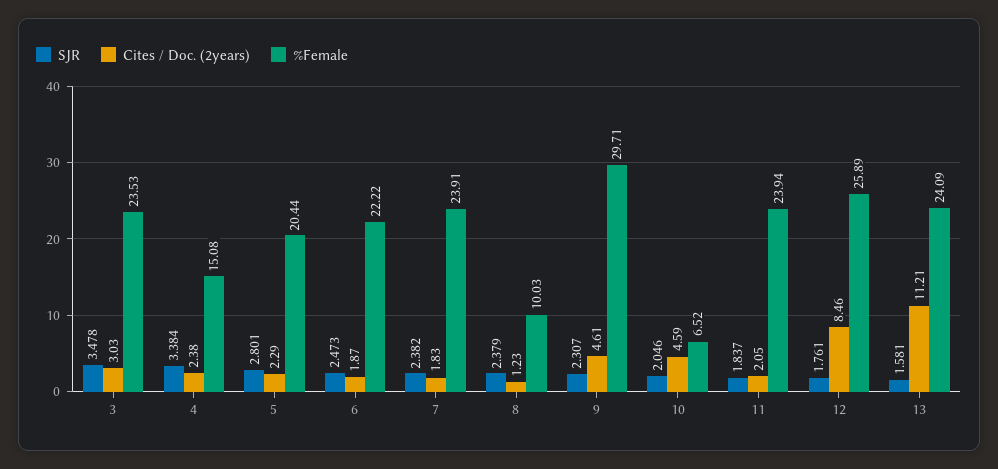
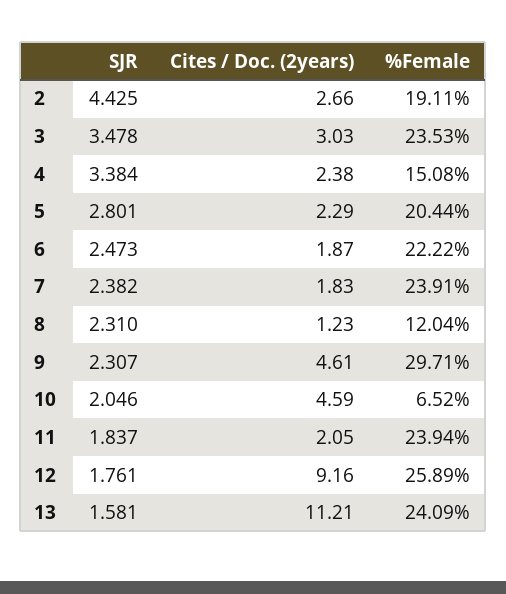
  {
    "SJR": {
      "3": 3.478,
      "4": 3.384,
      "5": 2.801,
      "6": 2.473,
      "7": 2.382,
-     "8": 2.379,
+     "8": 2.31,
      "9": 2.307,
      "10": 2.046,
      "11": 1.837,
      "12": 1.761,
-     "13": 1.581
+     "13": 1.581,
+     "2": 4.425
    },
    "Cites / Doc. (2years)": {
      "3": 3.03,
      "4": 2.38,
      "5": 2.29,
      "6": 1.87,
      "7": 1.83,
      "8": 1.23,
      "9": 4.61,
      "10": 4.59,
      "11": 2.05,
-     "12": 8.46,
+     "12": 9.16,
-     "13": 11.21
+     "13": 11.21,
+     "2": 2.66
    },
    "%Female": {
      "3": 23.53,
      "4": 15.08,
      "5": 20.44,
      "6": 22.22,
      "7": 23.91,
-     "8": 10.03,
+     "8": 12.04,
      "9": 29.71,
      "10": 6.52,
      "11": 23.94,
      "12": 25.89,
-     "13": 24.09
+     "13": 24.09,
+     "2": 19.11
    }
  }

